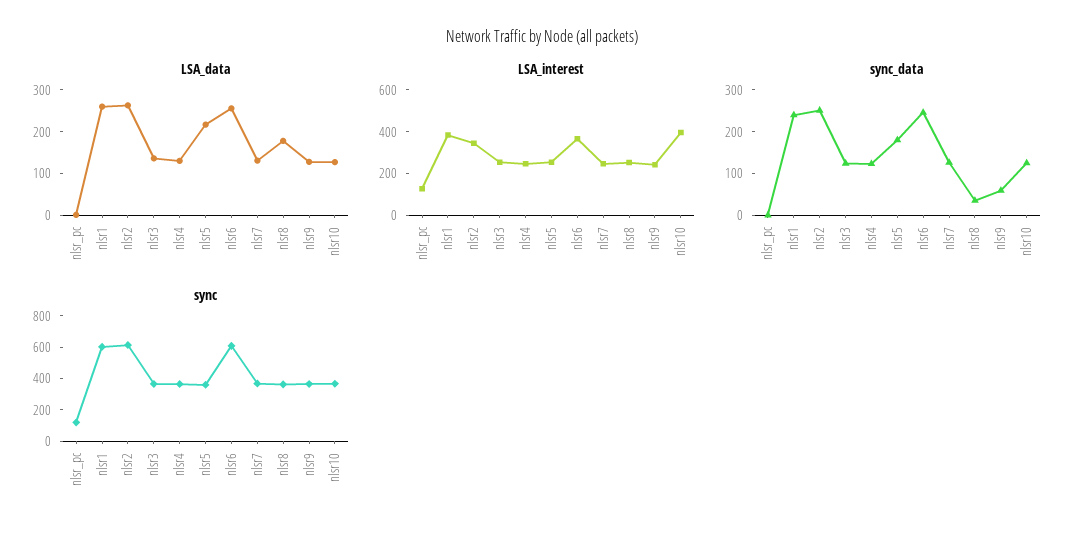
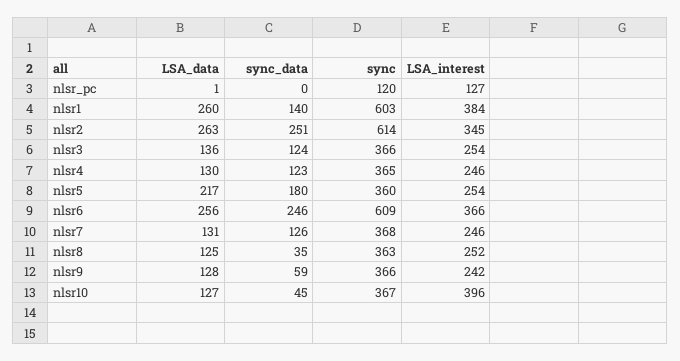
  {
    "LSA_data": {
      "nlsr_pc": 1,
      "nlsr1": 260,
      "nlsr2": 263,
      "nlsr3": 136,
      "nlsr4": 130,
      "nlsr5": 217,
      "nlsr6": 256,
      "nlsr7": 131,
-     "nlsr8": 180,
+     "nlsr8": 125,
      "nlsr9": 128,
      "nlsr10": 127
    },
    "LSA_interest": {
      "nlsr_pc": 127,
      "nlsr1": 384,
      "nlsr2": 345,
      "nlsr3": 254,
      "nlsr4": 246,
      "nlsr5": 254,
      "nlsr6": 366,
      "nlsr7": 246,
      "nlsr8": 252,
      "nlsr9": 242,
      "nlsr10": 396
    },
    "sync_data": {
      "nlsr_pc": 0,
-     "nlsr1": 240,
+     "nlsr1": 140,
      "nlsr2": 251,
      "nlsr3": 124,
      "nlsr4": 123,
      "nlsr5": 180,
      "nlsr6": 246,
      "nlsr7": 126,
      "nlsr8": 35,
      "nlsr9": 59,
-     "nlsr10": 120
+     "nlsr10": 45
    },
    "sync": {
      "nlsr_pc": 120,
      "nlsr1": 603,
      "nlsr2": 614,
      "nlsr3": 366,
      "nlsr4": 365,
      "nlsr5": 360,
      "nlsr6": 609,
      "nlsr7": 368,
      "nlsr8": 363,
      "nlsr9": 366,
      "nlsr10": 367
    }
  }

